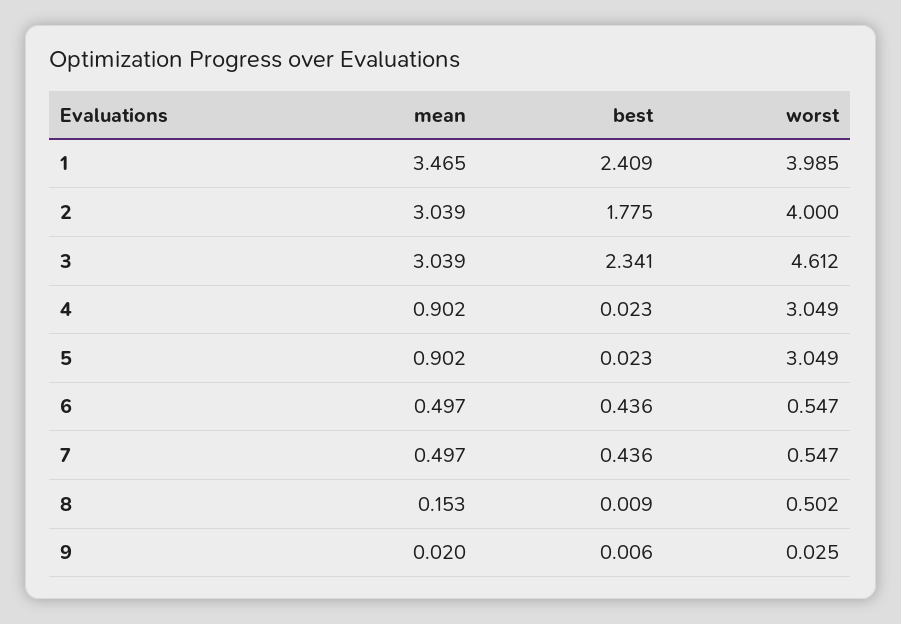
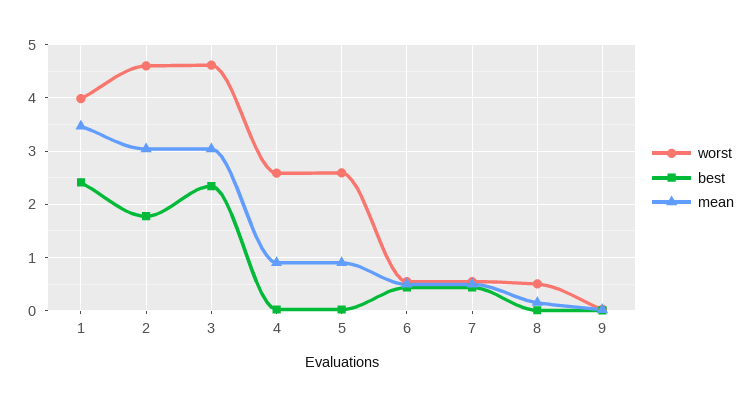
  {
    "mean": {
      "1": 3.465,
      "2": 3.039,
      "3": 3.039,
      "4": 0.902,
      "5": 0.902,
      "6": 0.497,
      "7": 0.497,
      "8": 0.153,
      "9": 0.02
    },
    "best": {
      "1": 2.409,
      "2": 1.775,
      "3": 2.341,
      "4": 0.023,
      "5": 0.023,
      "6": 0.436,
      "7": 0.436,
      "8": 0.009,
      "9": 0.006
    },
    "worst": {
      "1": 3.985,
-     "2": 4,
+     "2": 4.6,
      "3": 4.612,
-     "4": 3.049,
+     "4": 2.6,
-     "5": 3.049,
+     "5": 2.6,
      "6": 0.547,
      "7": 0.547,
      "8": 0.502,
      "9": 0.025
    }
  }

